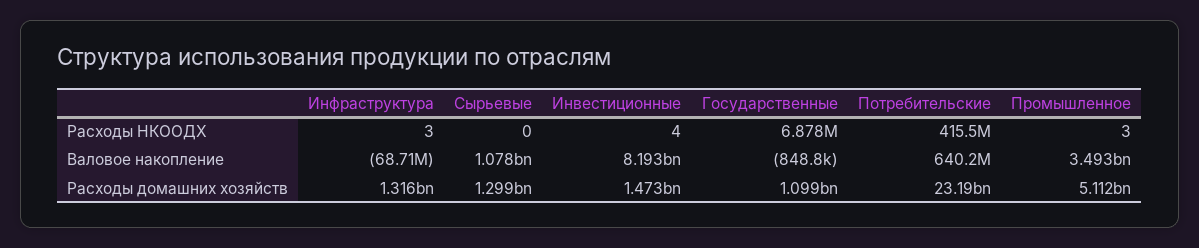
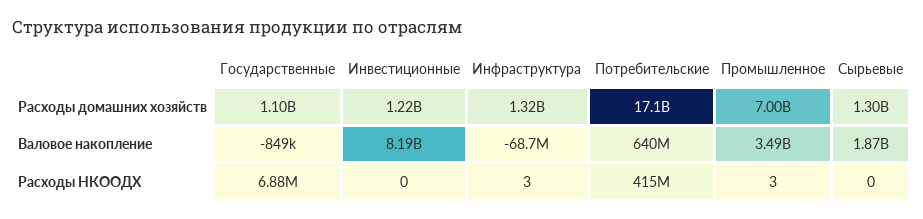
  {
    "Инфраструктура": {
      "Расходы НКООДХ": 3,
      "Валовое накопление": -68710000,
      "Расходы домашних хозяйств": 1316000000
    },
    "Сырьевые": {
      "Расходы НКООДХ": 0,
-     "Валовое накопление": 1078000000,
+     "Валовое накопление": 1870000000,
      "Расходы домашних хозяйств": 1299000000
    },
    "Инвестиционные": {
-     "Расходы НКООДХ": 4,
+     "Расходы НКООДХ": 0,
      "Валовое накопление": 8193000000,
-     "Расходы домашних хозяйств": 1473000000
+     "Расходы домашних хозяйств": 1220000000
    },
    "Государственные": {
      "Расходы НКООДХ": 6878000,
      "Валовое накопление": -848800,
      "Расходы домашних хозяйств": 1099000000
    },
    "Потребительские": {
      "Расходы НКООДХ": 415500000,
      "Валовое накопление": 640200000,
-     "Расходы домашних хозяйств": 23190000000
+     "Расходы домашних хозяйств": 17100000000
    },
    "Промышленное": {
      "Расходы НКООДХ": 3,
      "Валовое накопление": 3493000000,
-     "Расходы домашних хозяйств": 5112000000
+     "Расходы домашних хозяйств": 7000000000
    }
  }

